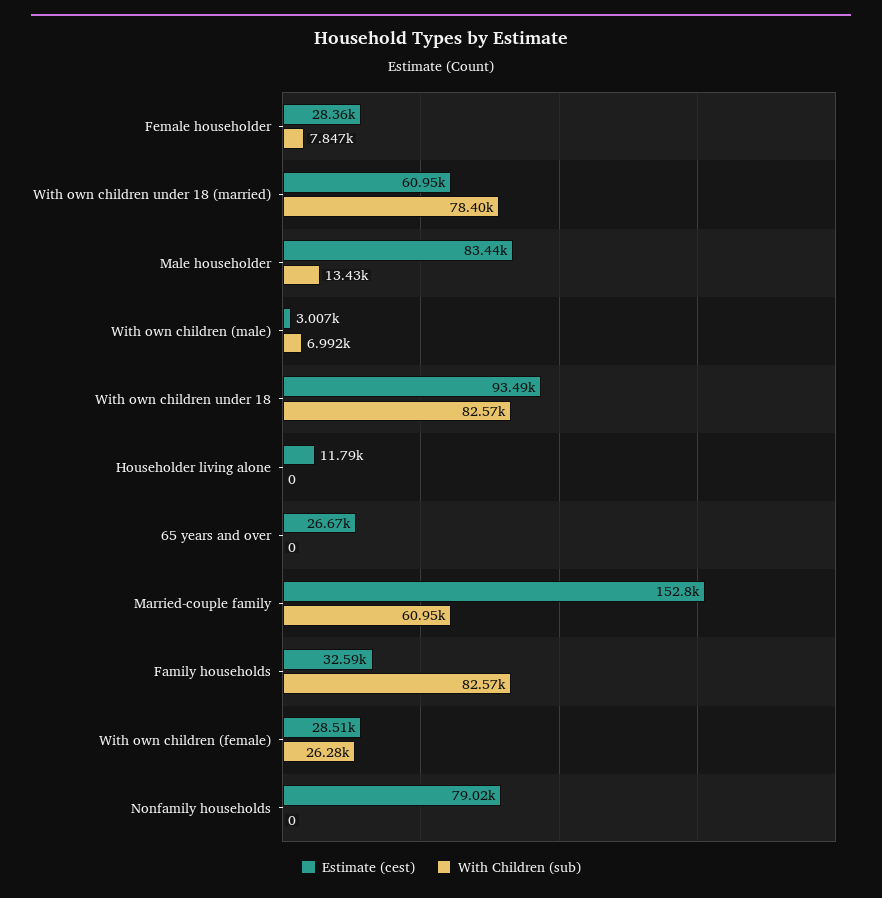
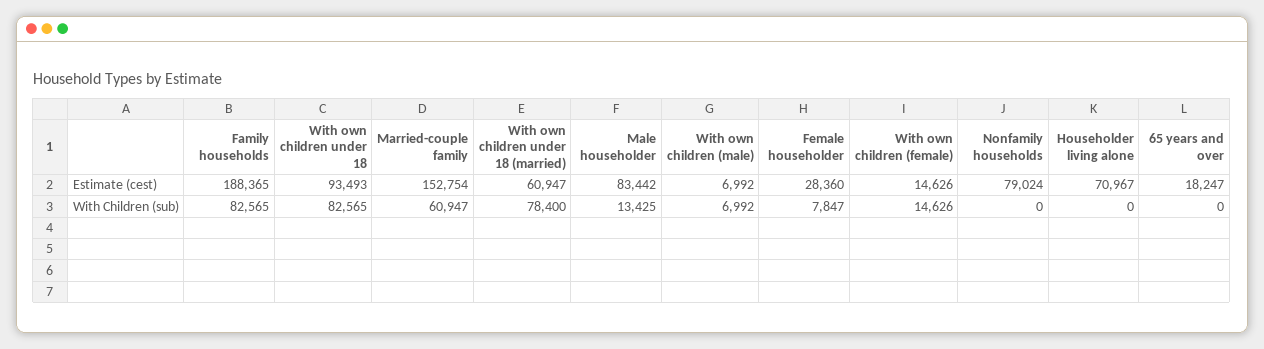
  {
    "Estimate (cest)": {
      "Female householder": 28360,
      "With own children under 18 (married)": 60947,
      "Male householder": 83442,
-     "With own children (male)": 3007,
+     "With own children (male)": 6992,
      "With own children under 18": 93493,
-     "Householder living alone": 11790,
+     "Householder living alone": 70967,
-     "65 years and over": 26670,
+     "65 years and over": 18247,
      "Married-couple family": 152754,
-     "Family households": 32590,
+     "Family households": 188365,
-     "With own children (female)": 28510,
+     "With own children (female)": 14626,
      "Nonfamily households": 79024
    },
    "With Children (sub)": {
      "Female householder": 7847,
      "With own children under 18 (married)": 78400,
      "Male householder": 13425,
      "With own children (male)": 6992,
      "With own children under 18": 82565,
      "Householder living alone": 0,
      "65 years and over": 0,
      "Married-couple family": 60947,
      "Family households": 82565,
-     "With own children (female)": 26280,
+     "With own children (female)": 14626,
      "Nonfamily households": 0
    }
  }

